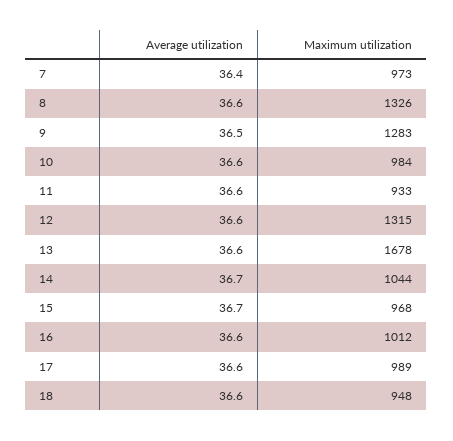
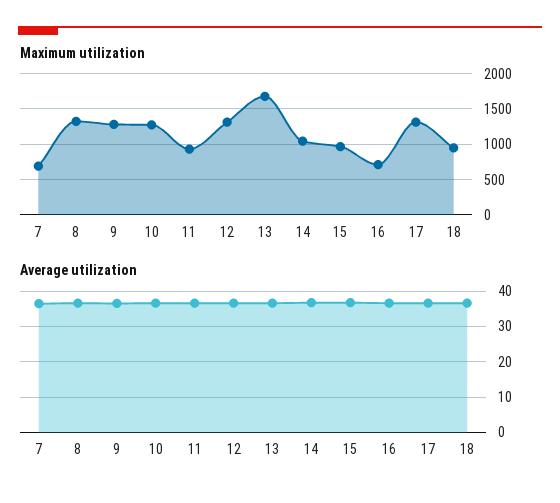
  {
    "Average utilization": {
      "7": 36.4,
      "8": 36.6,
      "9": 36.5,
      "10": 36.6,
      "11": 36.6,
      "12": 36.6,
      "13": 36.6,
      "14": 36.7,
      "15": 36.7,
      "16": 36.6,
      "17": 36.6,
      "18": 36.6
    },
    "Maximum utilization": {
-     "7": 973,
+     "7": 700,
      "8": 1326,
      "9": 1283,
-     "10": 984,
+     "10": 1300,
      "11": 933,
      "12": 1315,
      "13": 1678,
      "14": 1044,
      "15": 968,
-     "16": 1012,
+     "16": 700,
-     "17": 989,
+     "17": 1300,
      "18": 948
    }
  }

